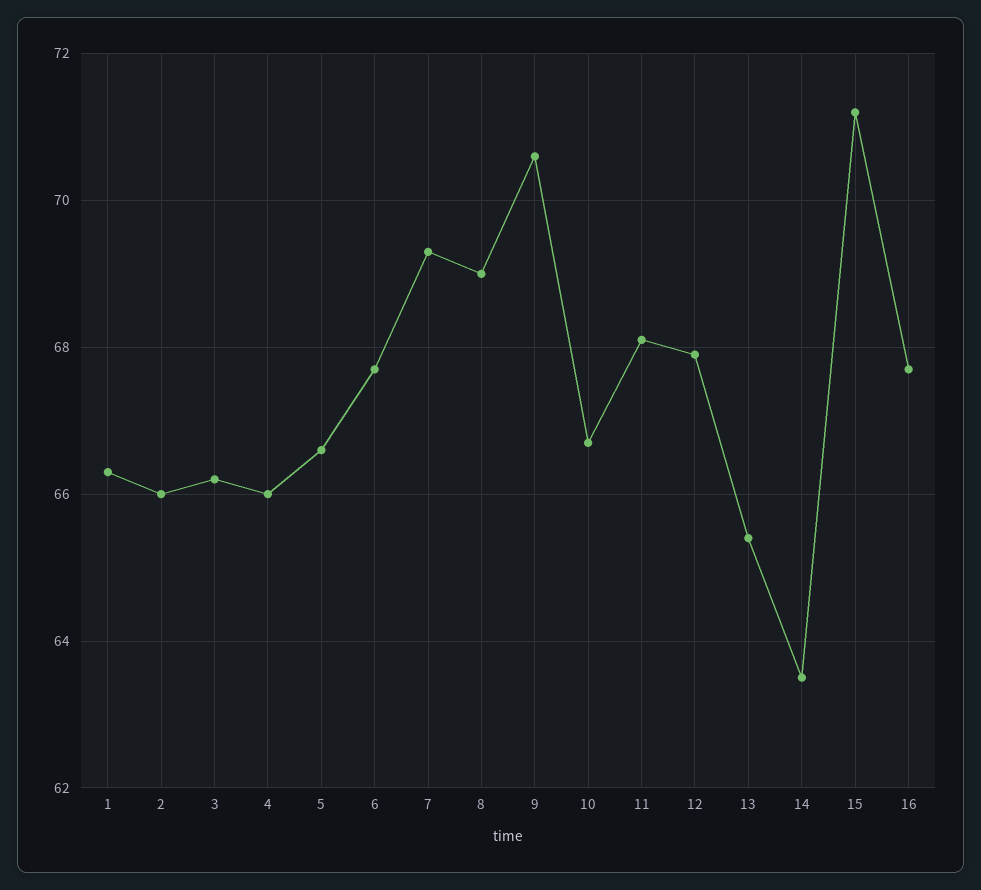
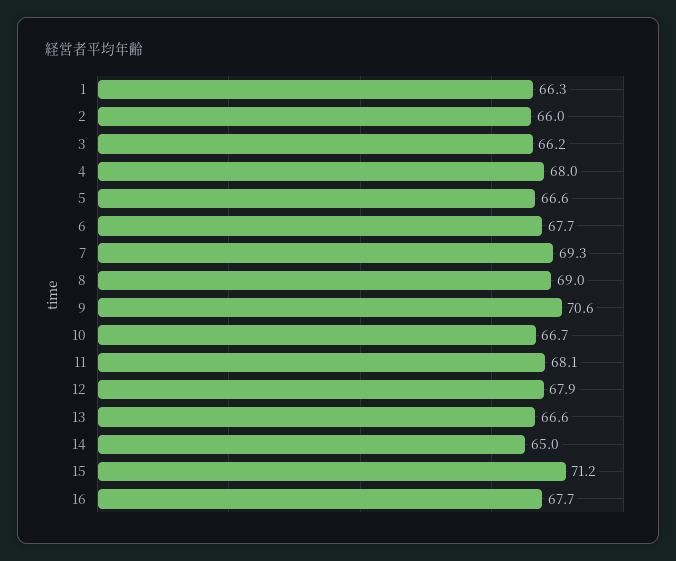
  {
    "1": 66.3,
    "2": 66,
    "3": 66.2,
-   "4": 66,
+   "4": 68,
    "5": 66.6,
    "6": 67.7,
    "7": 69.3,
    "8": 69,
    "9": 70.6,
    "10": 66.7,
    "11": 68.1,
    "12": 67.9,
-   "13": 65.5,
+   "13": 66.6,
-   "14": 63.5,
+   "14": 65,
    "15": 71.2,
    "16": 67.7
  }

